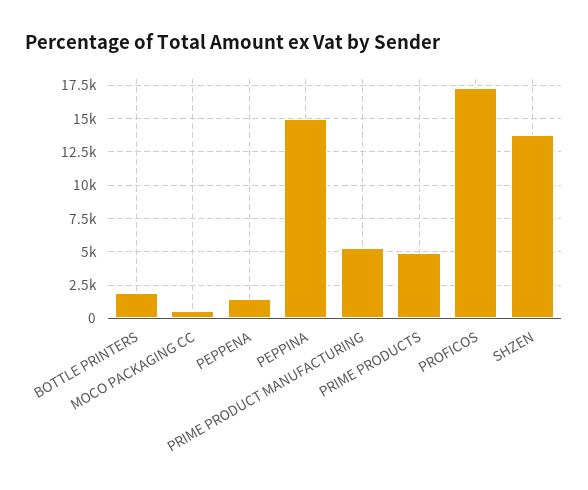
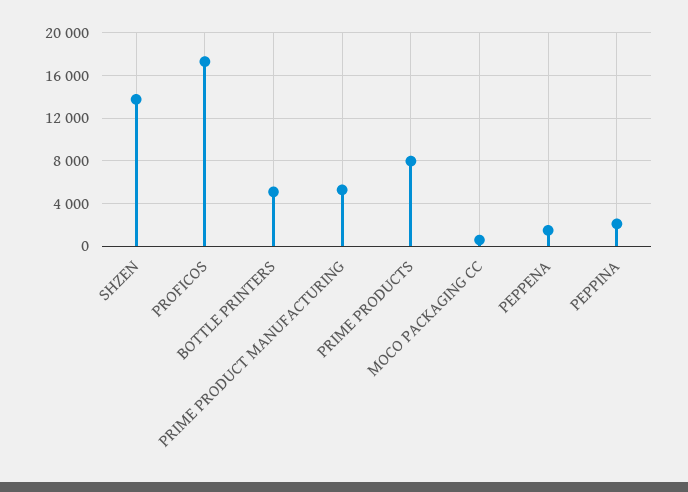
  {
-   "BOTTLE PRINTERS": 2000,
+   "BOTTLE PRINTERS": 5000,
    "MOCO PACKAGING CC": 500,
    "PEPPENA": 1500,
-   "PEPPINA": 15000,
+   "PEPPINA": 2000,
    "PRIME PRODUCT MANUFACTURING": 5500,
-   "PRIME PRODUCTS": 5000,
+   "PRIME PRODUCTS": 8000,
    "PROFICOS": 17500,
    "SHZEN": 14000
  }

